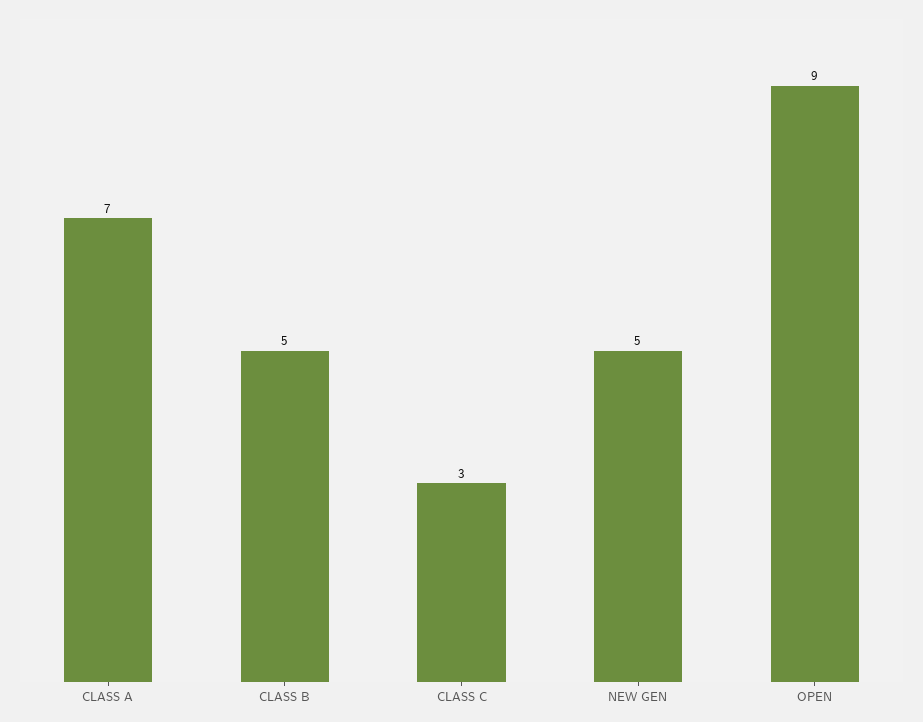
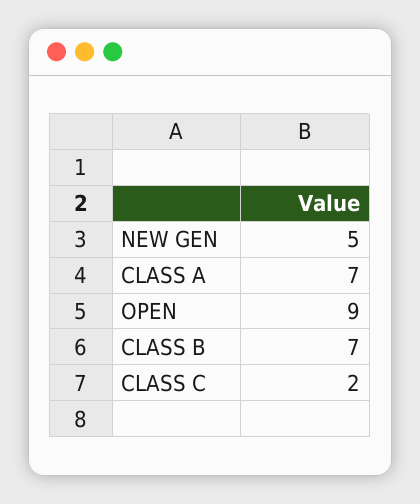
  {
    "CLASS A": 7,
-   "CLASS B": 5,
+   "CLASS B": 7,
-   "CLASS C": 3,
+   "CLASS C": 2,
    "NEW GEN": 5,
    "OPEN": 9
  }

